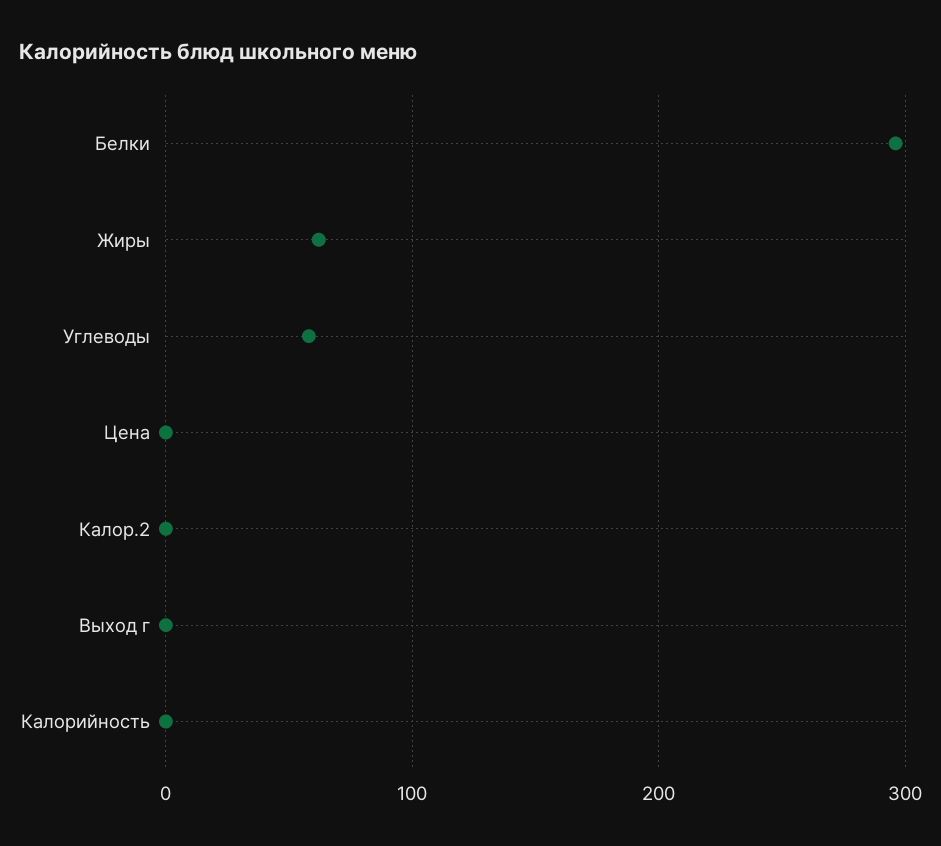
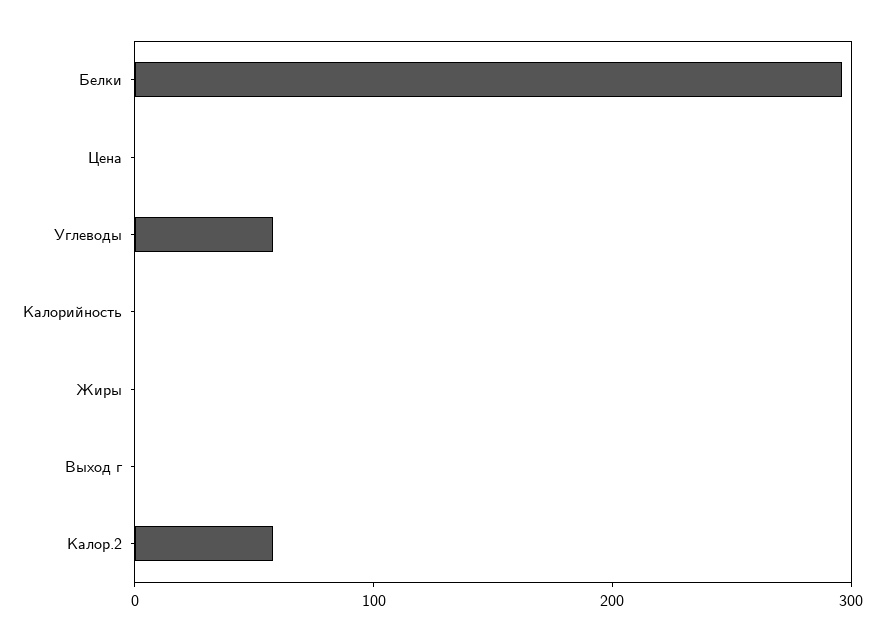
  {
    "Белки": 300,
-   "Жиры": 60,
+   "Жиры": 0,
    "Углеводы": 60,
    "Цена": 0,
-   "Калор.2": 0,
+   "Калор.2": 60,
    "Выход г": 0,
    "Калорийность": 0
  }

